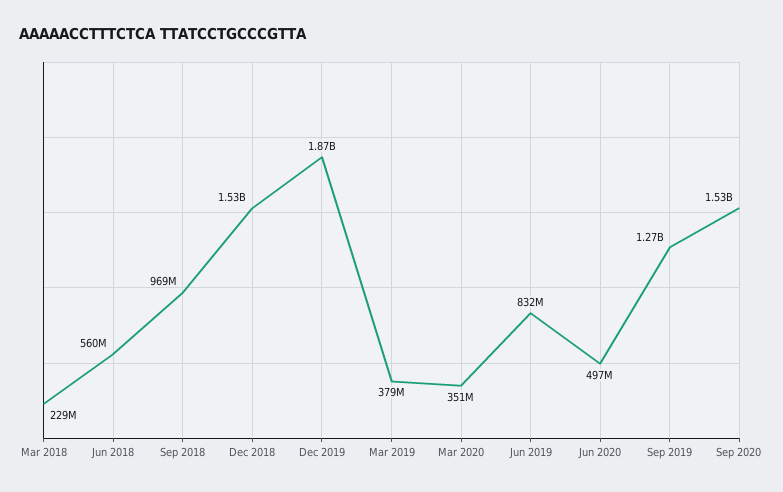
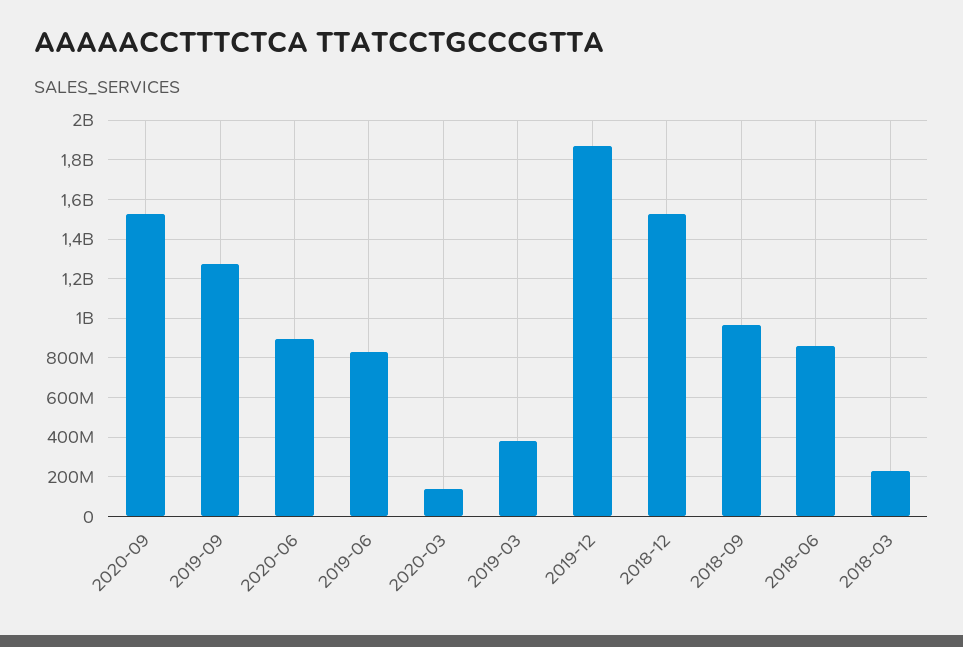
  {
    "Mar 2018": 229000000,
-   "Jun 2018": 560000000,
+   "Jun 2018": 850000000,
    "Sep 2018": 969000000,
    "Dec 2018": 1530000000,
    "Dec 2019": 1870000000,
    "Mar 2019": 379000000,
-   "Mar 2020": 351000000,
+   "Mar 2020": 150000000,
    "Jun 2019": 832000000,
-   "Jun 2020": 497000000,
+   "Jun 2020": 900000000,
    "Sep 2019": 1270000000,
    "Sep 2020": 1530000000
  }

